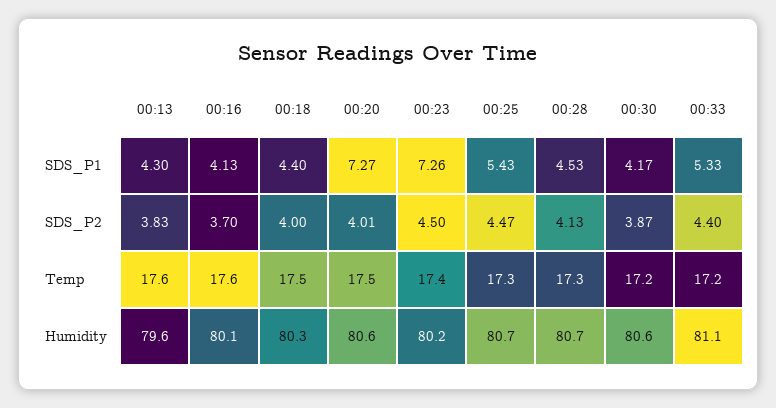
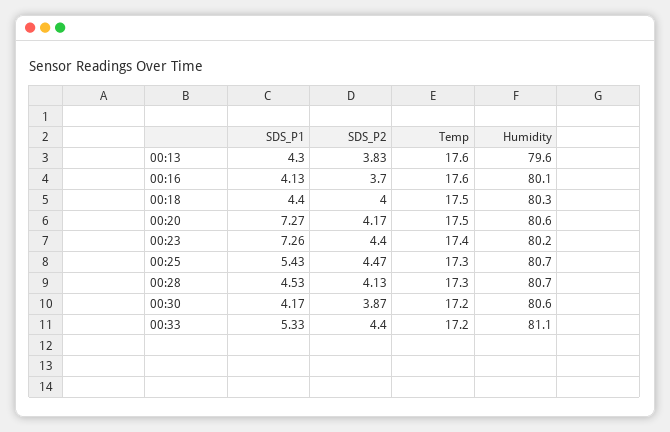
  {
    "00:13": {
      "SDS_P1": 4.3,
      "SDS_P2": 3.83,
      "Temp": 17.6,
      "Humidity": 79.6
    },
    "00:16": {
      "SDS_P1": 4.13,
      "SDS_P2": 3.7,
      "Temp": 17.6,
      "Humidity": 80.1
    },
    "00:18": {
      "SDS_P1": 4.4,
      "SDS_P2": 4,
      "Temp": 17.5,
      "Humidity": 80.3
    },
    "00:20": {
      "SDS_P1": 7.27,
-     "SDS_P2": 4.01,
+     "SDS_P2": 4.17,
      "Temp": 17.5,
      "Humidity": 80.6
    },
    "00:23": {
      "SDS_P1": 7.26,
-     "SDS_P2": 4.5,
+     "SDS_P2": 4.4,
      "Temp": 17.4,
      "Humidity": 80.2
    },
    "00:25": {
      "SDS_P1": 5.43,
      "SDS_P2": 4.47,
      "Temp": 17.3,
      "Humidity": 80.7
    },
    "00:28": {
      "SDS_P1": 4.53,
      "SDS_P2": 4.13,
      "Temp": 17.3,
      "Humidity": 80.7
    },
    "00:30": {
      "SDS_P1": 4.17,
      "SDS_P2": 3.87,
      "Temp": 17.2,
      "Humidity": 80.6
    },
    "00:33": {
      "SDS_P1": 5.33,
      "SDS_P2": 4.4,
      "Temp": 17.2,
      "Humidity": 81.1
    }
  }

